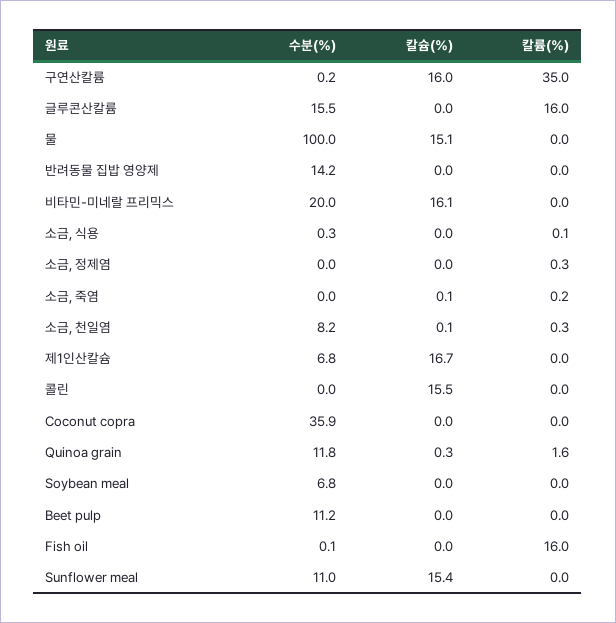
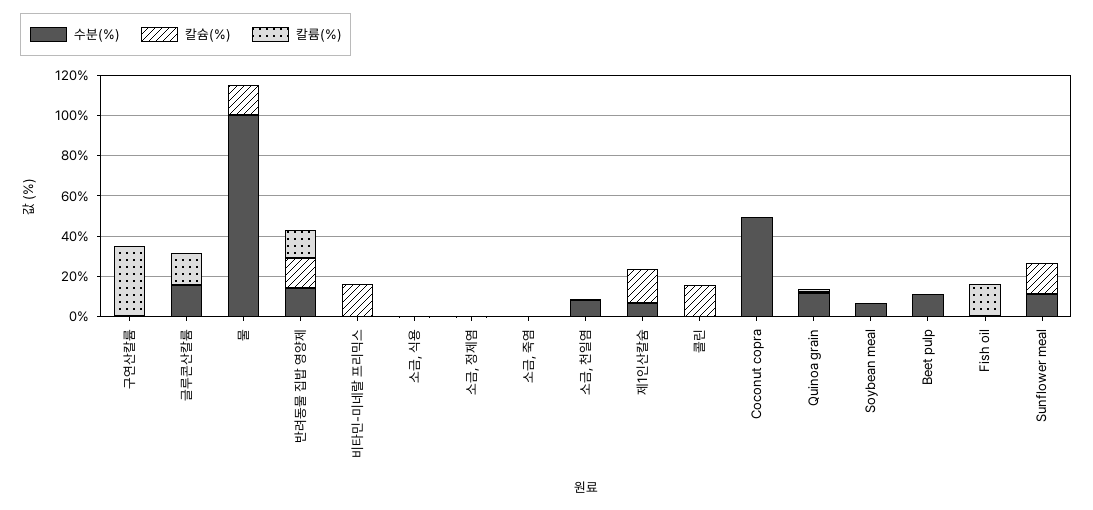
  {
    "수분(%)": {
      "구연산칼륨": 0.2,
      "글루콘산칼륨": 15.5,
      "물": 100,
      "반려동물 집밥 영양제": 14.2,
-     "비타민-미네랄 프리믹스": 20,
+     "비타민-미네랄 프리믹스": 0,
      "소금, 식용": 0.3,
      "소금, 정제염": 0,
      "소금, 죽염": 0,
      "소금, 천일염": 8.2,
      "제1인산칼슘": 6.8,
      "콜린": 0,
-     "Coconut copra": 35.9,
+     "Coconut copra": 50,
      "Quinoa grain": 11.8,
      "Soybean meal": 6.8,
      "Beet pulp": 11.2,
      "Fish oil": 0.1,
      "Sunflower meal": 11
    },
    "칼슘(%)": {
-     "구연산칼륨": 16,
+     "구연산칼륨": 0,
      "글루콘산칼륨": 0,
      "물": 15.1,
-     "반려동물 집밥 영양제": 0,
+     "반려동물 집밥 영양제": 15,
      "비타민-미네랄 프리믹스": 16.1,
      "소금, 식용": 0,
      "소금, 정제염": 0,
      "소금, 죽염": 0.1,
      "소금, 천일염": 0.1,
      "제1인산칼슘": 16.7,
      "콜린": 15.5,
      "Coconut copra": 0,
      "Quinoa grain": 0.3,
      "Soybean meal": 0,
      "Beet pulp": 0,
      "Fish oil": 0,
      "Sunflower meal": 15.4
    },
    "칼륨(%)": {
      "구연산칼륨": 35,
      "글루콘산칼륨": 16,
      "물": 0,
-     "반려동물 집밥 영양제": 0,
+     "반려동물 집밥 영양제": 15,
      "비타민-미네랄 프리믹스": 0,
      "소금, 식용": 0.1,
      "소금, 정제염": 0.3,
      "소금, 죽염": 0.2,
      "소금, 천일염": 0.3,
      "제1인산칼슘": 0,
      "콜린": 0,
      "Coconut copra": 0,
      "Quinoa grain": 1.6,
      "Soybean meal": 0,
      "Beet pulp": 0,
      "Fish oil": 16,
      "Sunflower meal": 0
    }
  }

